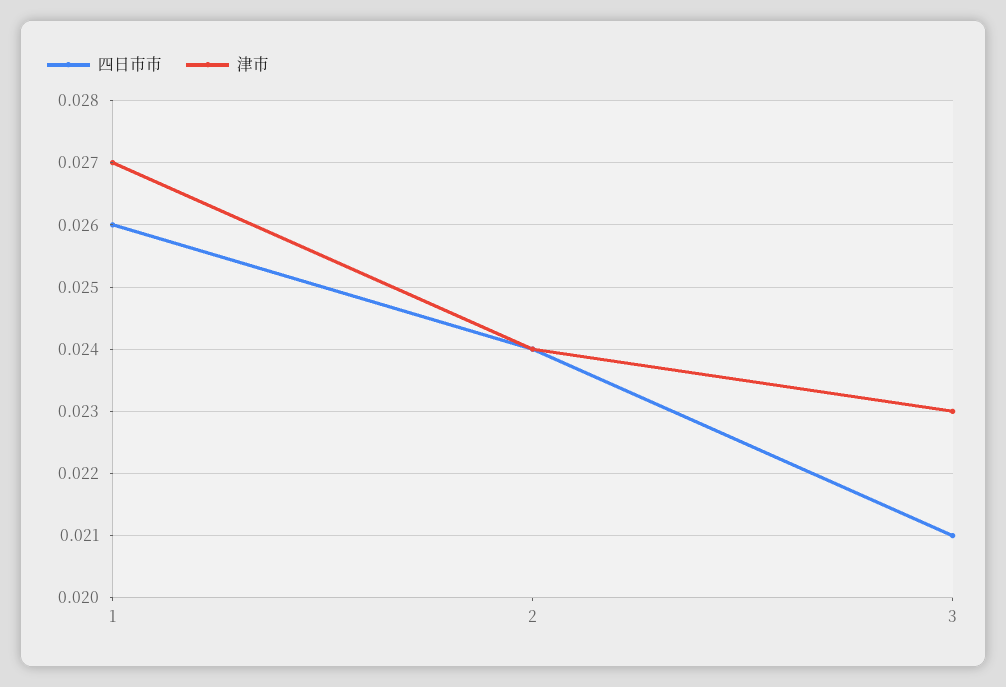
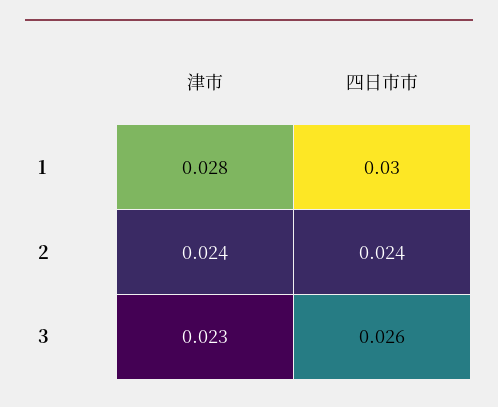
  {
    "四日市市": {
-     "1": 0.026,
+     "1": 0.03,
      "2": 0.024,
-     "3": 0.021
+     "3": 0.026
    },
    "津市": {
-     "1": 0.027,
+     "1": 0.028,
      "2": 0.024,
      "3": 0.023
    }
  }

